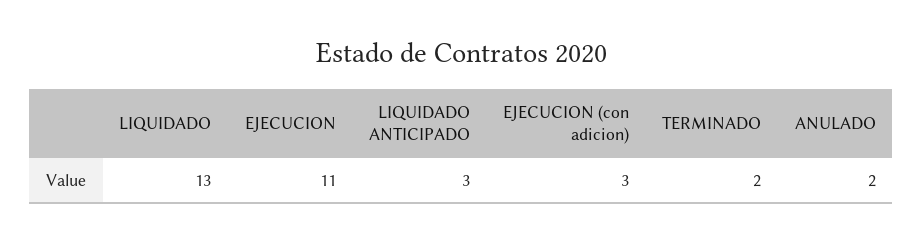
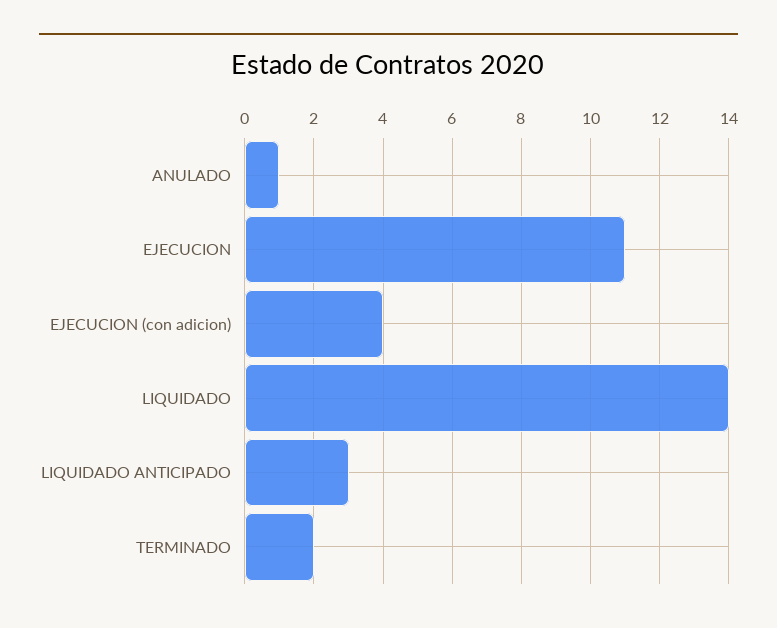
  {
-   "LIQUIDADO": 13,
+   "LIQUIDADO": 14,
    "EJECUCION": 11,
    "LIQUIDADO ANTICIPADO": 3,
-   "EJECUCION (con adicion)": 3,
+   "EJECUCION (con adicion)": 4,
    "TERMINADO": 2,
-   "ANULADO": 2
+   "ANULADO": 1
  }

